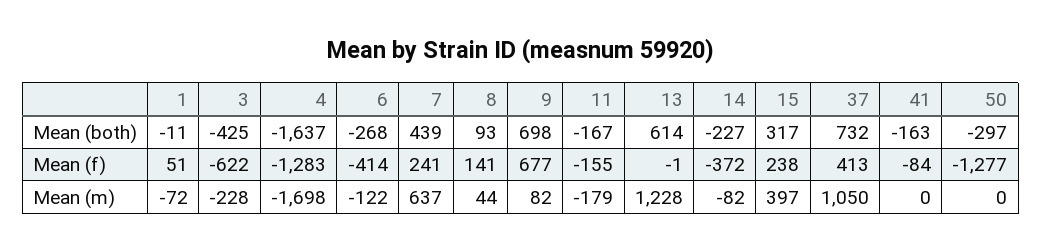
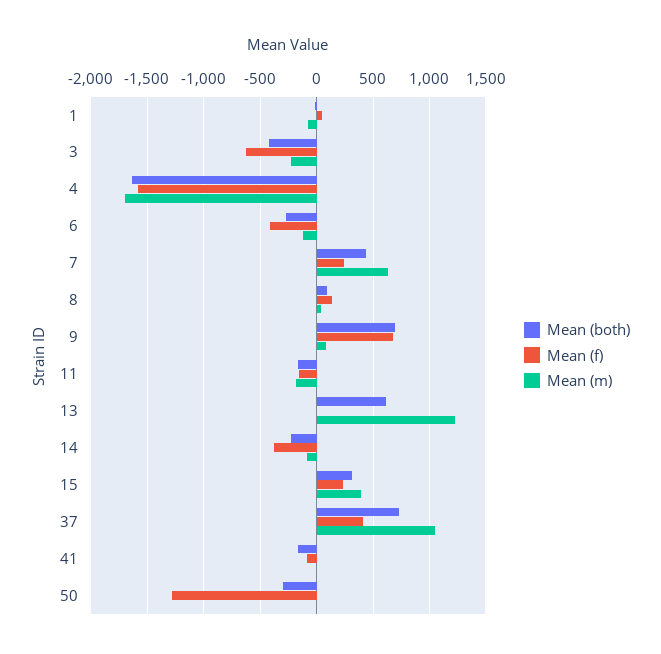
  {
    "Mean (both)": {
      "1": -11,
      "3": -425,
      "4": -1637,
      "6": -268,
      "7": 439,
      "8": 93,
      "9": 698,
      "11": -167,
      "13": 614,
      "14": -227,
      "15": 317,
      "37": 732,
      "41": -163,
      "50": -297
    },
    "Mean (f)": {
      "1": 51,
      "3": -622,
-     "4": -1283,
+     "4": -1600,
      "6": -414,
      "7": 241,
      "8": 141,
      "9": 677,
      "11": -155,
      "13": -1,
      "14": -372,
      "15": 238,
      "37": 413,
      "41": -84,
      "50": -1277
    },
    "Mean (m)": {
      "1": -72,
      "3": -228,
      "4": -1698,
      "6": -122,
      "7": 637,
      "8": 44,
      "9": 82,
      "11": -179,
      "13": 1228,
      "14": -82,
      "15": 397,
      "37": 1050,
      "41": 0,
      "50": 0
    }
  }

